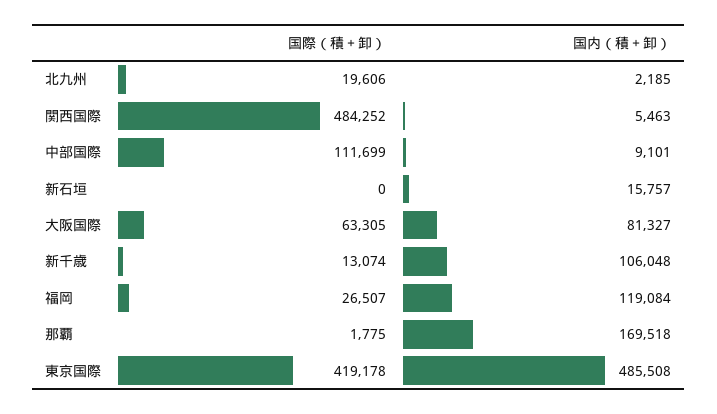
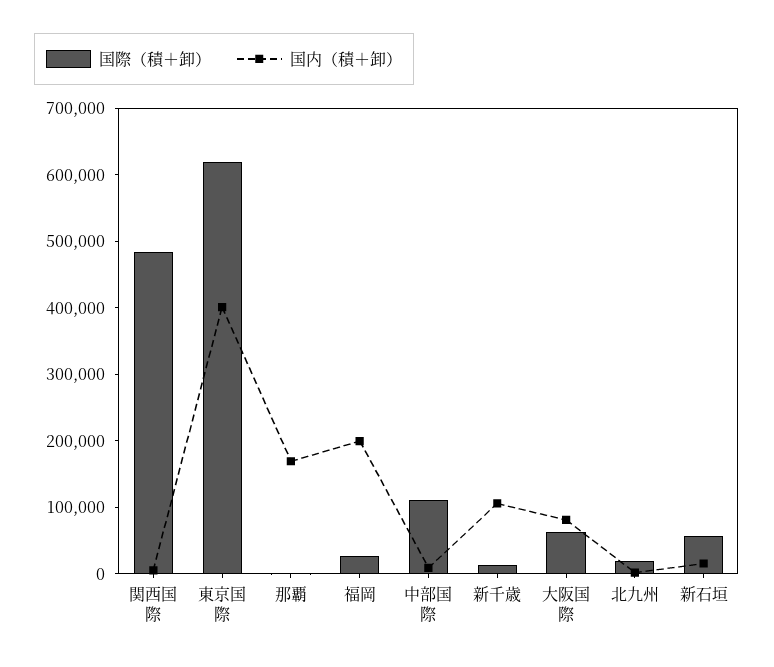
  {
    "国際（積＋卸）": {
      "北九州": 19606,
      "関西国際": 484252,
      "中部国際": 111699,
-     "新石垣": 0,
+     "新石垣": 60000,
      "大阪国際": 63305,
      "新千歳": 13074,
      "福岡": 26507,
      "那覇": 1775,
-     "東京国際": 419178
+     "東京国際": 620000
    },
    "国内（積＋卸）": {
      "北九州": 2185,
      "関西国際": 5463,
      "中部国際": 9101,
      "新石垣": 15757,
      "大阪国際": 81327,
      "新千歳": 106048,
-     "福岡": 119084,
+     "福岡": 200000,
      "那覇": 169518,
-     "東京国際": 485508
+     "東京国際": 400000
    }
  }

